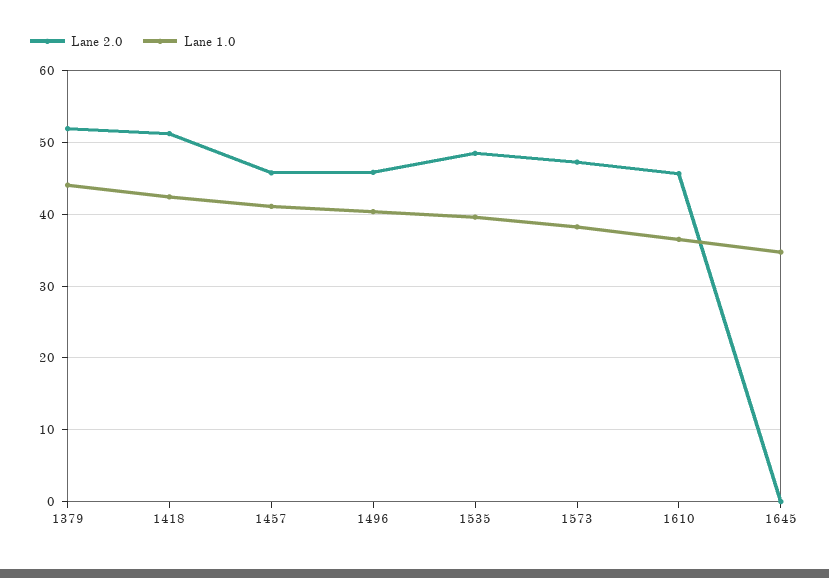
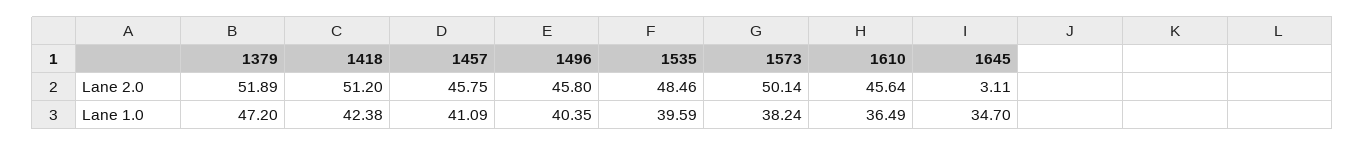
  {
    "Lane 2.0": {
      "1379": 51.89,
      "1418": 51.2,
      "1457": 45.75,
      "1496": 45.8,
      "1535": 48.46,
-     "1573": 47,
+     "1573": 50.14,
      "1610": 45.64,
-     "1645": 0
+     "1645": 3.11
    },
    "Lane 1.0": {
-     "1379": 44,
+     "1379": 47.2,
      "1418": 42.38,
      "1457": 41.09,
      "1496": 40.35,
      "1535": 39.59,
      "1573": 38.24,
      "1610": 36.49,
      "1645": 34.7
    }
  }

